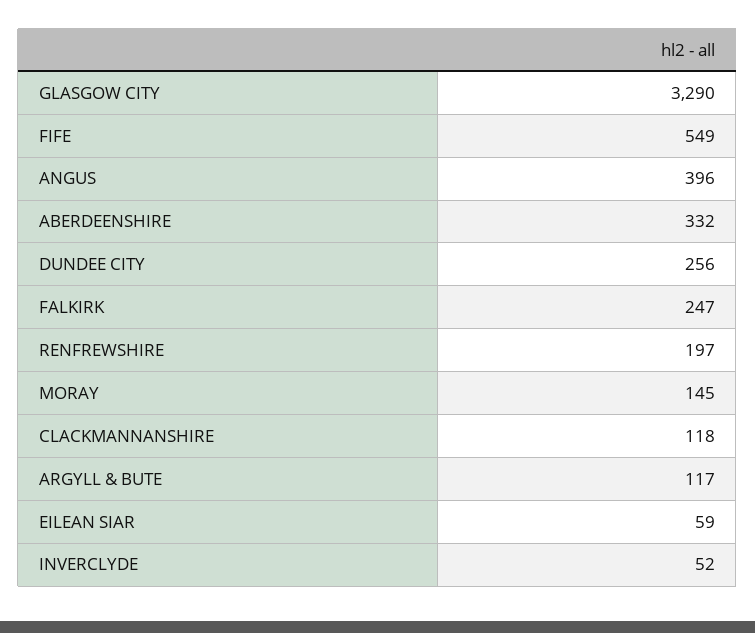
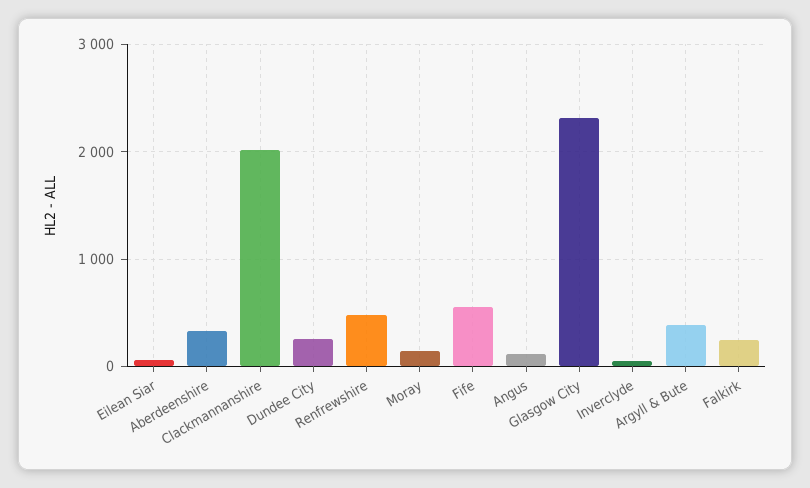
  {
-   "GLASGOW CITY": 3290,
+   "GLASGOW CITY": 2300,
    "FIFE": 549,
-   "ANGUS": 396,
+   "ANGUS": 100,
    "ABERDEENSHIRE": 332,
    "DUNDEE CITY": 256,
    "FALKIRK": 247,
-   "RENFREWSHIRE": 197,
+   "RENFREWSHIRE": 500,
    "MORAY": 145,
-   "CLACKMANNANSHIRE": 118,
+   "CLACKMANNANSHIRE": 2000,
-   "ARGYLL & BUTE": 117,
+   "ARGYLL & BUTE": 400,
    "EILEAN SIAR": 59,
    "INVERCLYDE": 52
  }

